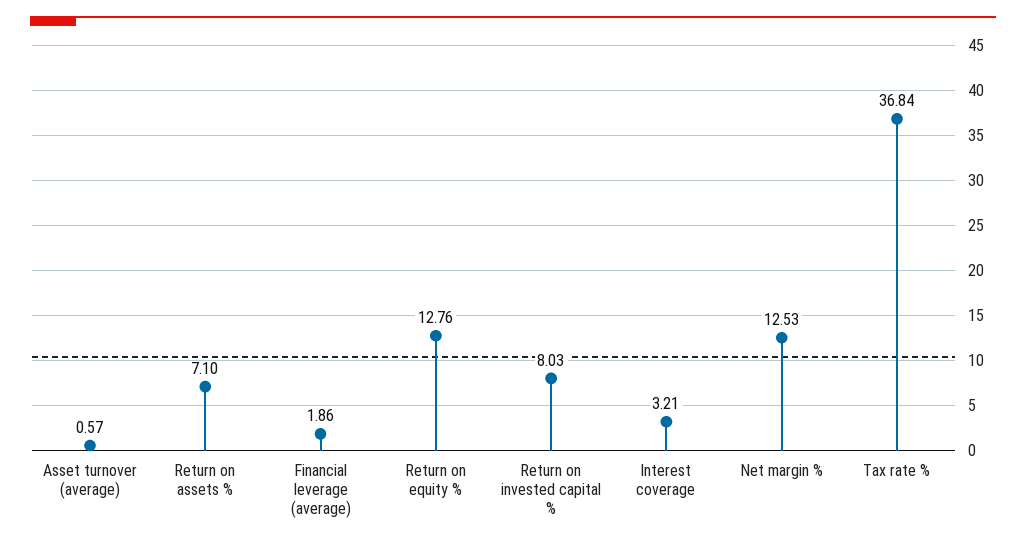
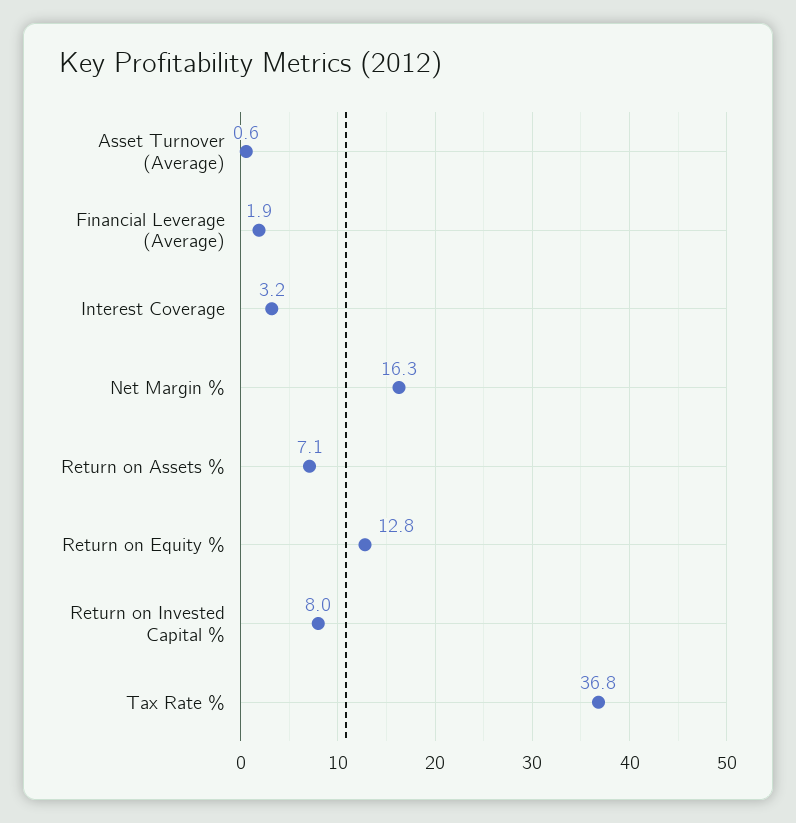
  {
    "Asset turnover (average)": 0.57,
    "Return on assets %": 7.1,
    "Financial leverage (average)": 1.86,
    "Return on equity %": 12.76,
    "Return on invested capital %": 8.03,
    "Interest coverage": 3.21,
-   "Net margin %": 12.53,
+   "Net margin %": 16.3,
    "Tax rate %": 36.84
  }

